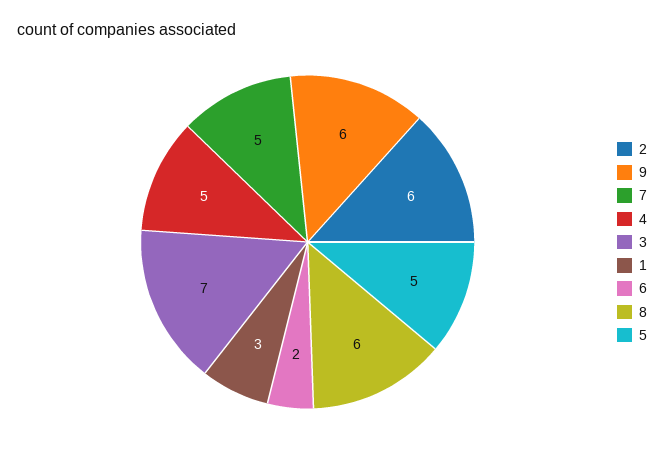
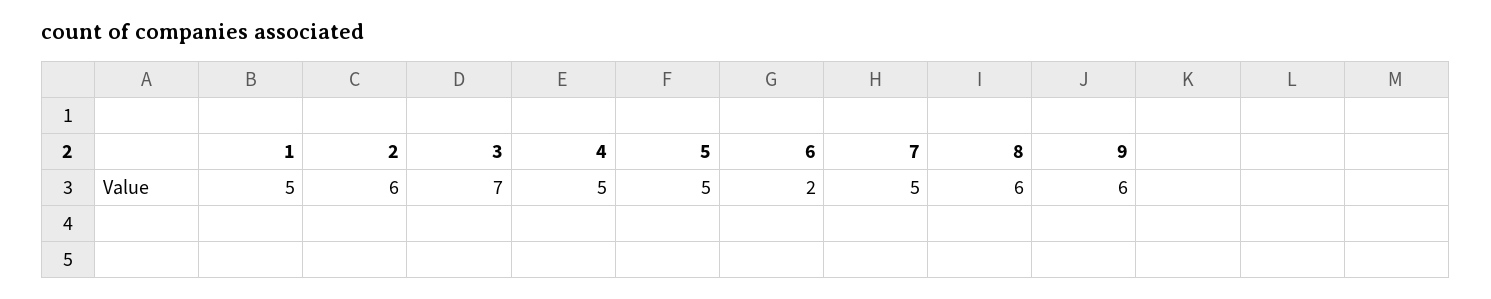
  {
    "2": 6,
    "9": 6,
    "7": 5,
    "4": 5,
    "3": 7,
-   "1": 3,
+   "1": 5,
    "6": 2,
    "8": 6,
    "5": 5
  }

